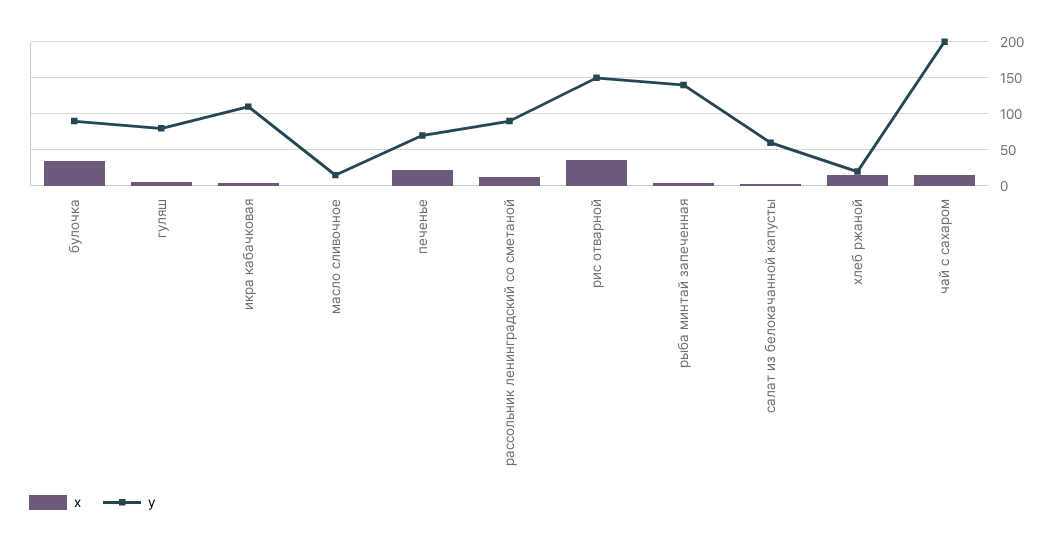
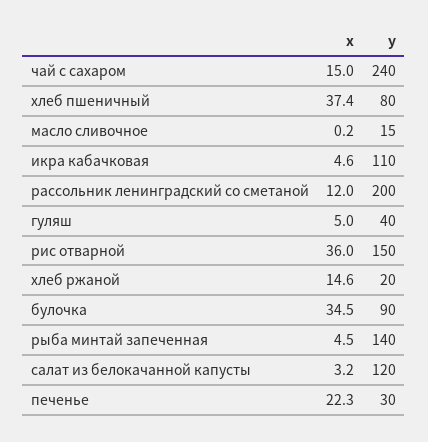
  {
    "x": {
      "булочка": 34.5,
      "гуляш": 5,
      "икра кабачковая": 4.6,
      "масло сливочное": 0.2,
      "печенье": 22.3,
      "рассольник ленинградский со сметаной": 12,
      "рис отварной": 36,
      "рыба минтай запеченная": 4.5,
      "салат из белокачанной капусты": 3.2,
      "хлеб ржаной": 14.6,
-     "чай с сахаром": 15
+     "чай с сахаром": 15,
+     "хлеб пшеничный": 37.4
    },
    "y": {
      "булочка": 90,
-     "гуляш": 80,
+     "гуляш": 40,
      "икра кабачковая": 110,
      "масло сливочное": 15,
-     "печенье": 70,
+     "печенье": 30,
-     "рассольник ленинградский со сметаной": 90,
+     "рассольник ленинградский со сметаной": 200,
      "рис отварной": 150,
      "рыба минтай запеченная": 140,
-     "салат из белокачанной капусты": 60,
+     "салат из белокачанной капусты": 120,
      "хлеб ржаной": 20,
-     "чай с сахаром": 200
+     "чай с сахаром": 240,
+     "хлеб пшеничный": 80
    }
  }

